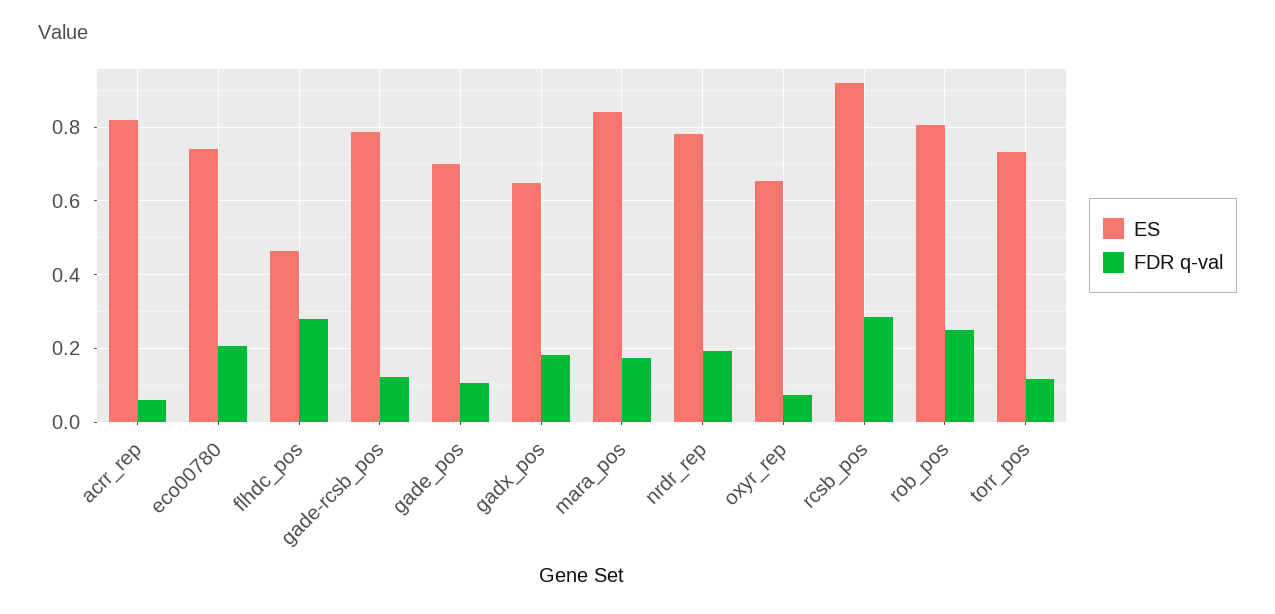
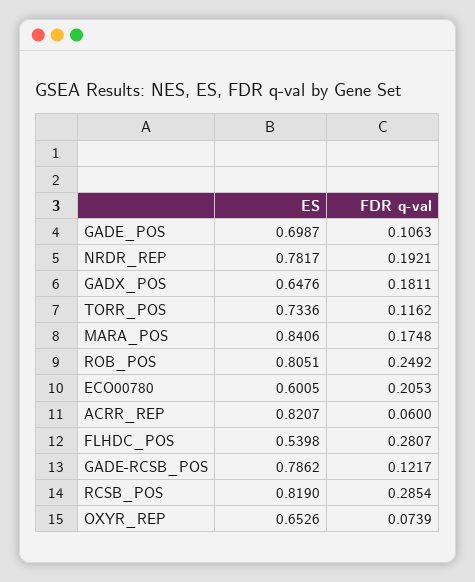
  {
    "ES": {
      "acrr_rep": 0.8207,
-     "eco00780": 0.74,
+     "eco00780": 0.6005,
-     "flhdc_pos": 0.46,
+     "flhdc_pos": 0.5398,
      "gade-rcsb_pos": 0.7862,
      "gade_pos": 0.6987,
      "gadx_pos": 0.6476,
      "mara_pos": 0.8406,
      "nrdr_rep": 0.7817,
      "oxyr_rep": 0.6526,
-     "rcsb_pos": 0.92,
+     "rcsb_pos": 0.819,
      "rob_pos": 0.8051,
      "torr_pos": 0.7336
    },
    "FDR q-val": {
      "acrr_rep": 0.06,
      "eco00780": 0.2053,
      "flhdc_pos": 0.2807,
      "gade-rcsb_pos": 0.1217,
      "gade_pos": 0.1063,
      "gadx_pos": 0.1811,
      "mara_pos": 0.1748,
      "nrdr_rep": 0.1921,
      "oxyr_rep": 0.0739,
      "rcsb_pos": 0.2854,
      "rob_pos": 0.2492,
      "torr_pos": 0.1162
    }
  }

